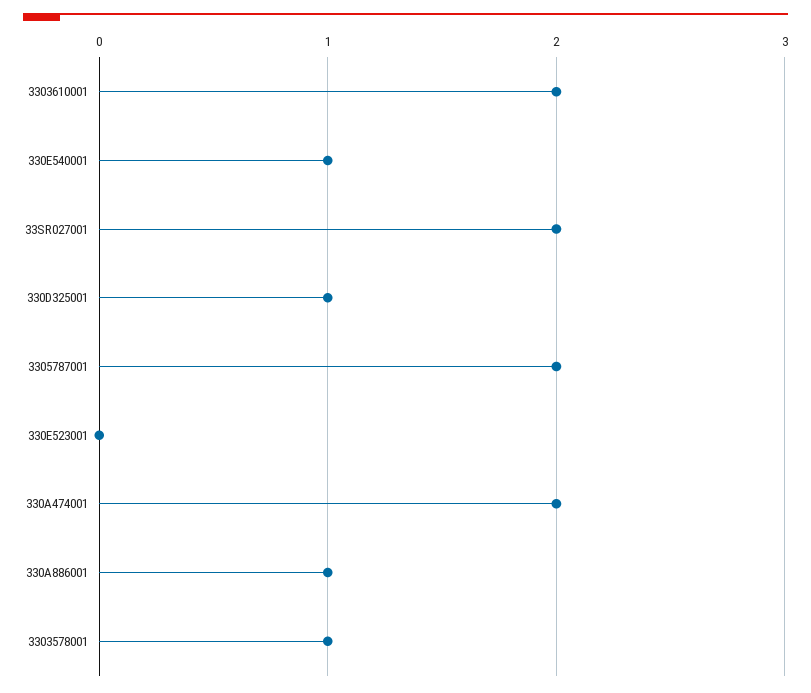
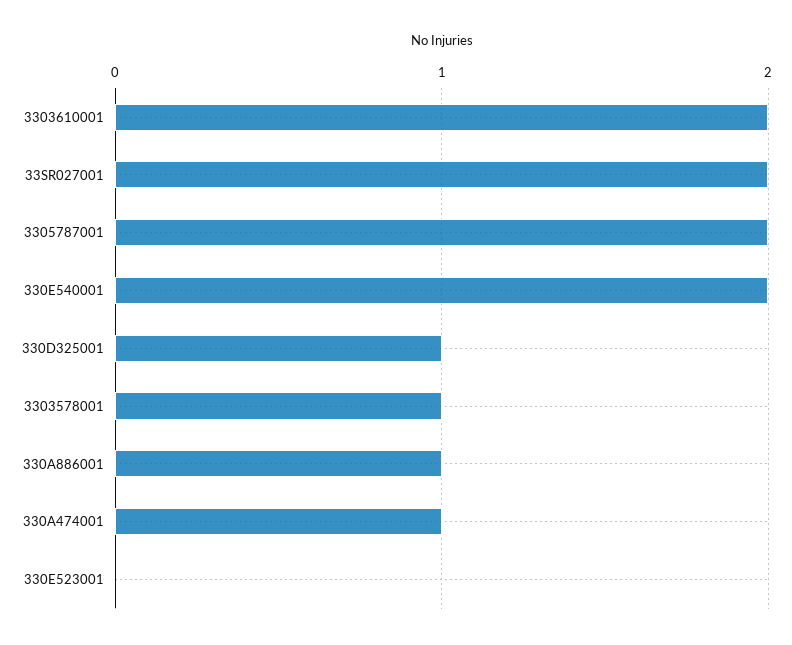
  {
    "3303610001": 2,
-   "330E540001": 1,
+   "330E540001": 2,
    "33SR027001": 2,
    "330D325001": 1,
    "3305787001": 2,
    "330E523001": 0,
-   "330A474001": 2,
+   "330A474001": 1,
    "330A886001": 1,
    "3303578001": 1
  }

